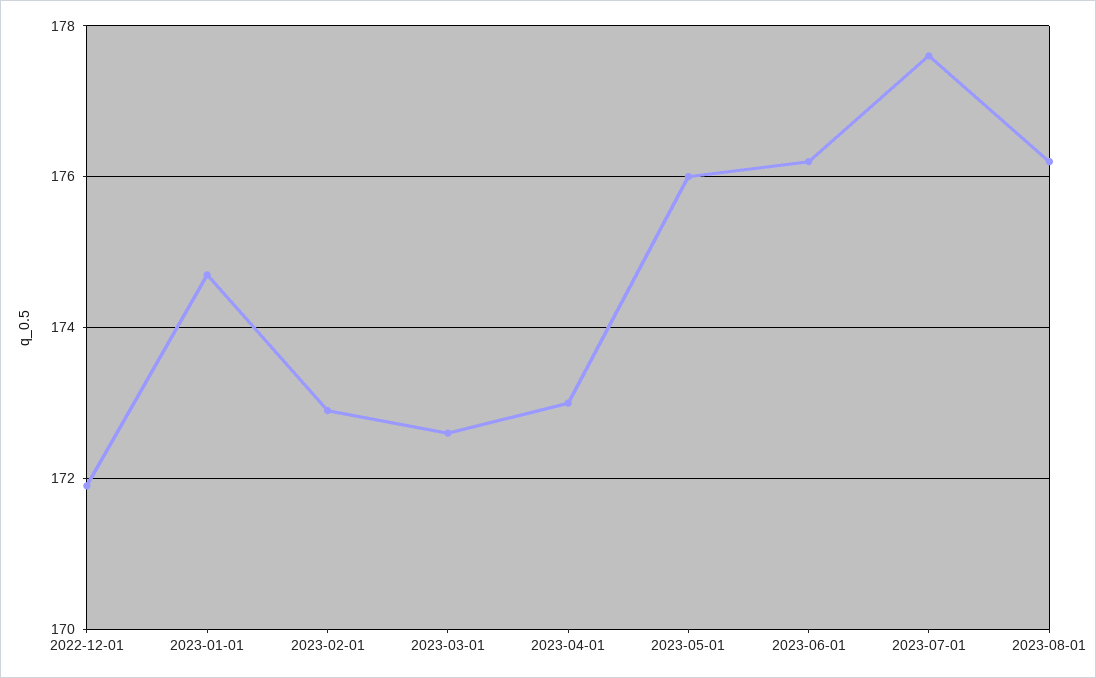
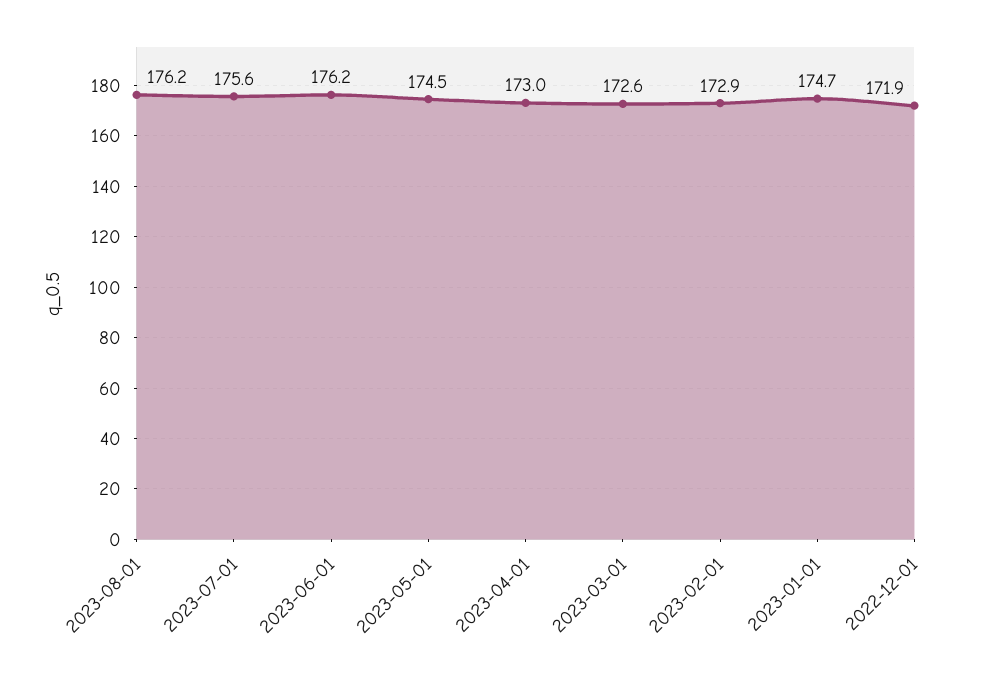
  {
    "2022-12-01": 171.9,
    "2023-01-01": 174.7,
    "2023-02-01": 172.9,
    "2023-03-01": 172.6,
    "2023-04-01": 173,
-   "2023-05-01": 176,
+   "2023-05-01": 174.5,
    "2023-06-01": 176.2,
-   "2023-07-01": 177.5,
+   "2023-07-01": 175.6,
    "2023-08-01": 176.2
  }

